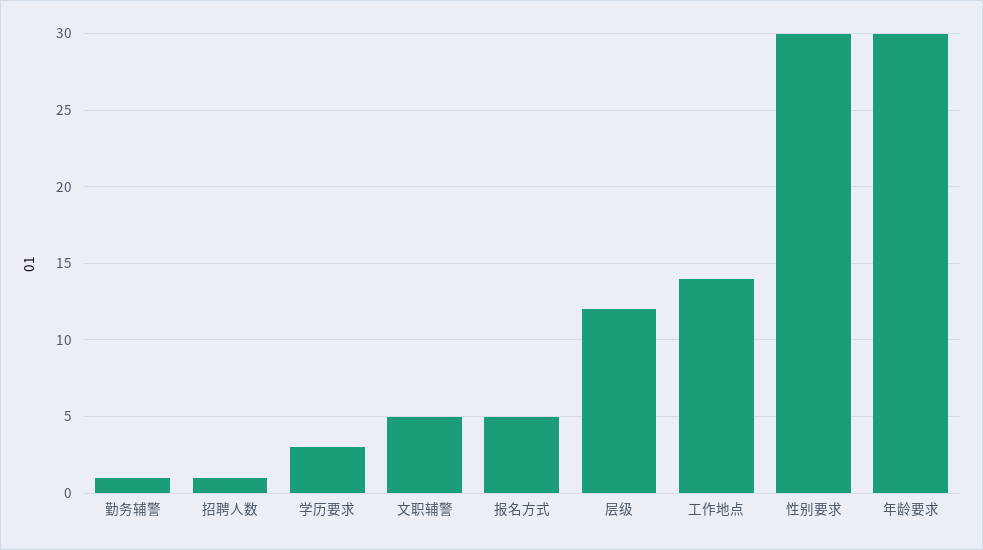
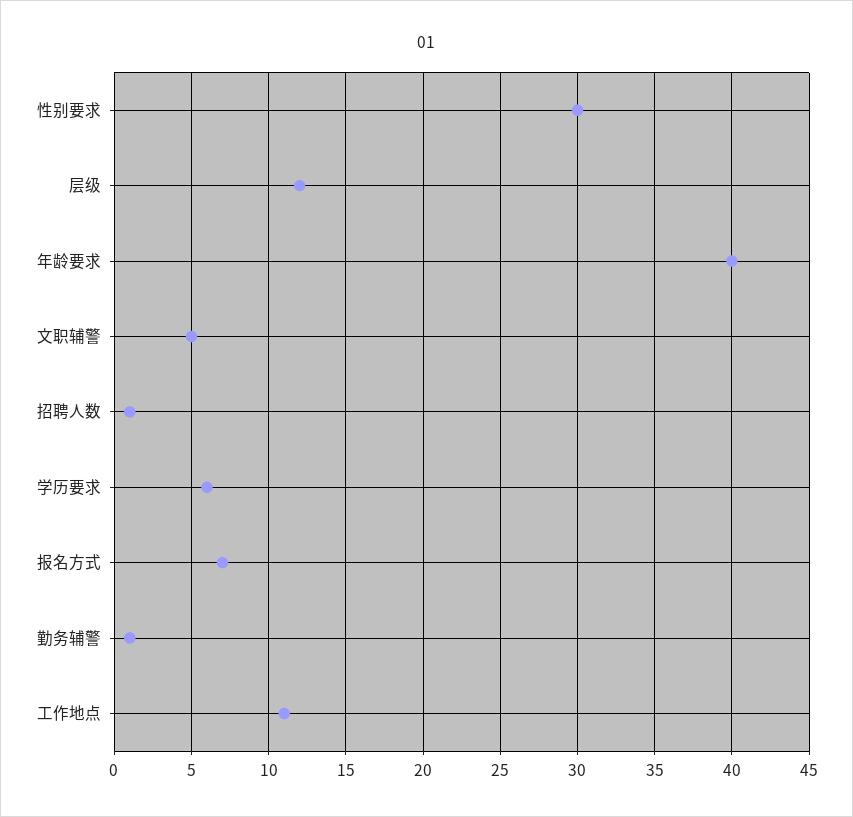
  {
    "勤务辅警": 1,
    "招聘人数": 1,
-   "学历要求": 3,
+   "学历要求": 6,
    "文职辅警": 5,
-   "报名方式": 5,
+   "报名方式": 7,
    "层级": 12,
-   "工作地点": 14,
+   "工作地点": 11,
    "性别要求": 30,
-   "年龄要求": 30
+   "年龄要求": 40
  }

